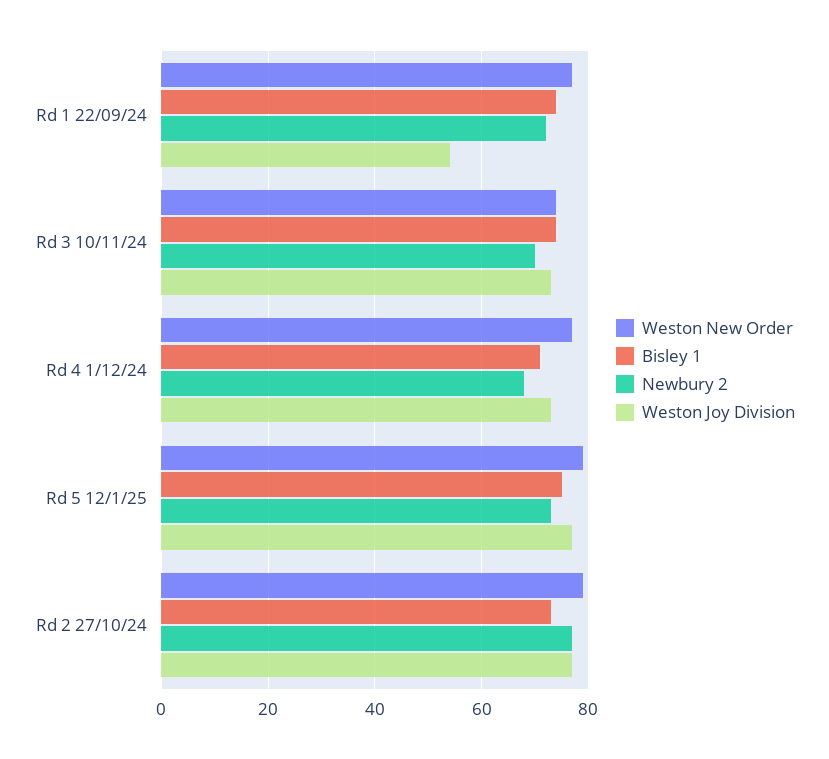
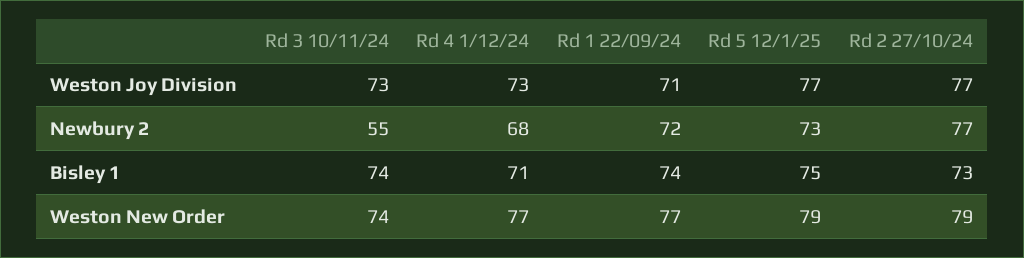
  {
    "Weston New Order": {
      "Rd 1 22/09/24": 77,
      "Rd 3 10/11/24": 74,
      "Rd 4 1/12/24": 77,
      "Rd 5 12/1/25": 79,
      "Rd 2 27/10/24": 79
    },
    "Bisley 1": {
      "Rd 1 22/09/24": 74,
      "Rd 3 10/11/24": 74,
      "Rd 4 1/12/24": 71,
      "Rd 5 12/1/25": 75,
      "Rd 2 27/10/24": 73
    },
    "Newbury 2": {
      "Rd 1 22/09/24": 72,
-     "Rd 3 10/11/24": 70,
+     "Rd 3 10/11/24": 55,
      "Rd 4 1/12/24": 68,
      "Rd 5 12/1/25": 73,
      "Rd 2 27/10/24": 77
    },
    "Weston Joy Division": {
-     "Rd 1 22/09/24": 55,
+     "Rd 1 22/09/24": 71,
      "Rd 3 10/11/24": 73,
      "Rd 4 1/12/24": 73,
      "Rd 5 12/1/25": 77,
      "Rd 2 27/10/24": 77
    }
  }

